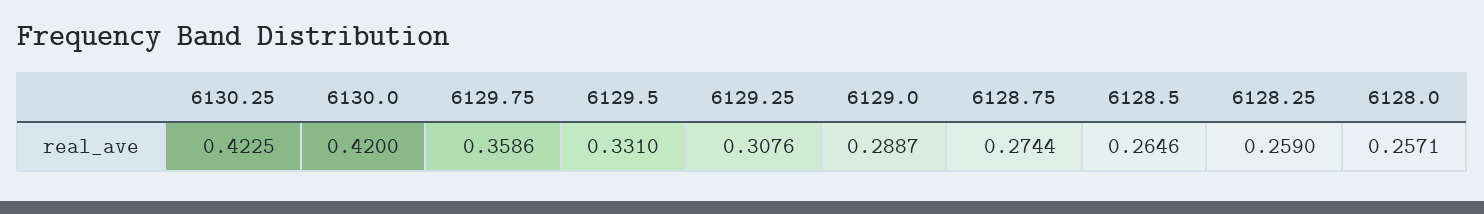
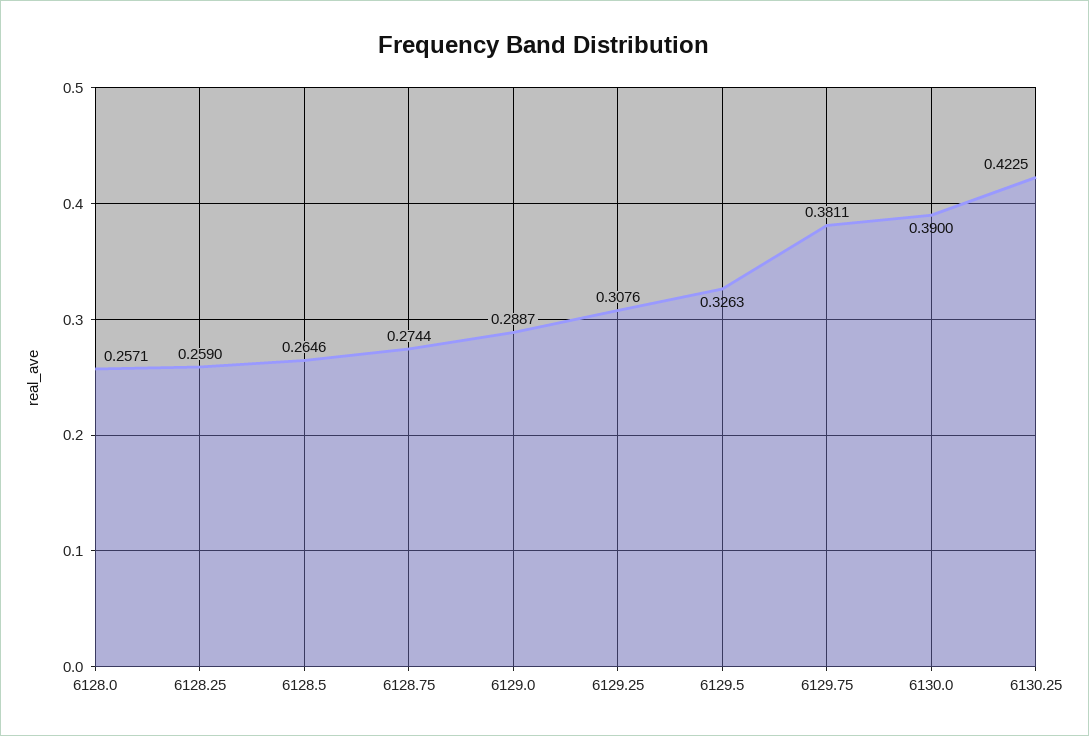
  {
    "6130.25": 0.4225,
-   "6130.0": 0.42,
+   "6130.0": 0.39,
-   "6129.75": 0.3586,
+   "6129.75": 0.3811,
-   "6129.5": 0.331,
+   "6129.5": 0.3263,
    "6129.25": 0.3076,
    "6129.0": 0.2887,
    "6128.75": 0.2744,
    "6128.5": 0.2646,
    "6128.25": 0.259,
    "6128.0": 0.2571
  }

